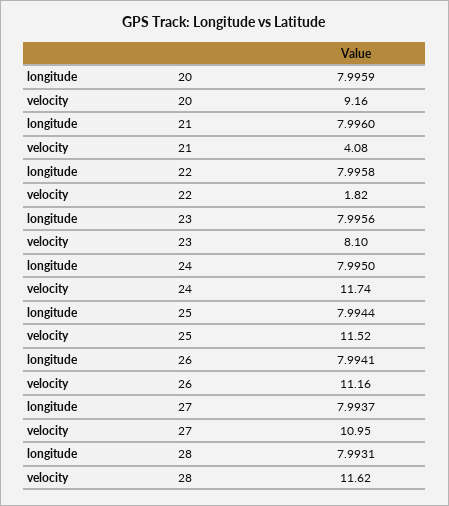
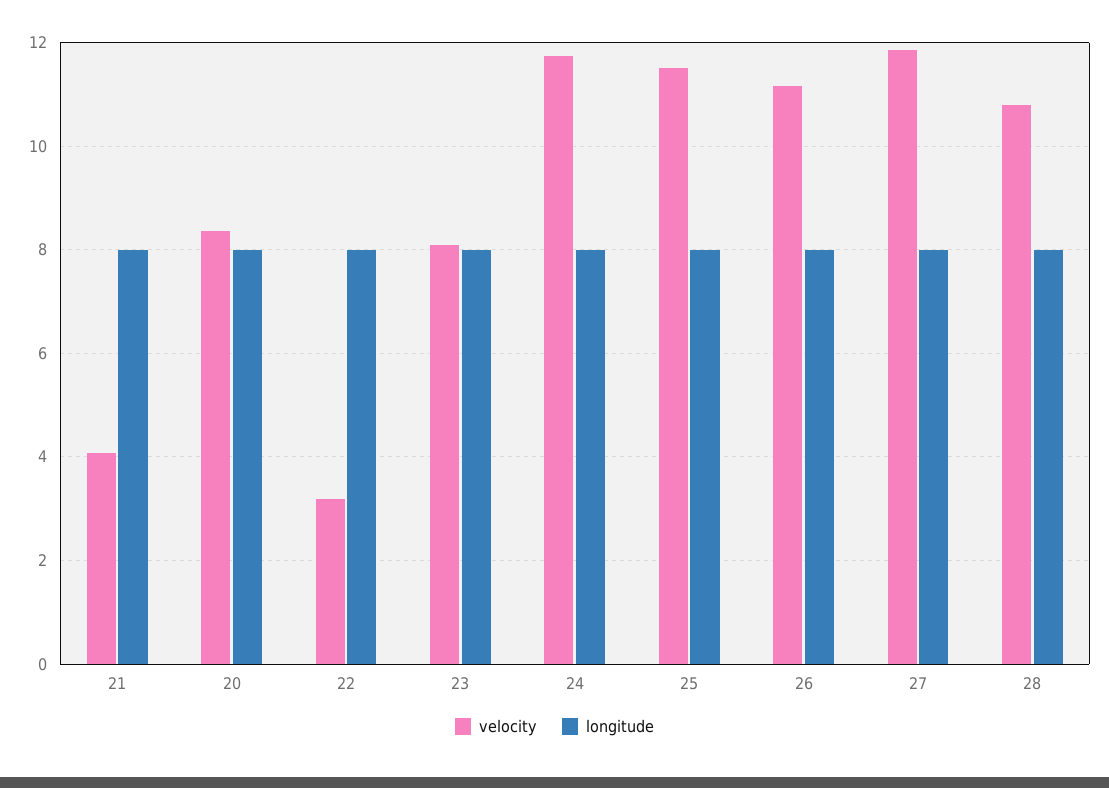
  {
    "longitude": {
      "20": 7.9959,
      "21": 7.996,
      "22": 7.9958,
      "23": 7.9956,
      "24": 7.995,
      "25": 7.9944,
      "26": 7.9941,
      "27": 7.9937,
      "28": 7.9931
    },
    "velocity": {
-     "20": 9.16,
+     "20": 8.4,
      "21": 4.08,
-     "22": 1.82,
+     "22": 3.2,
      "23": 8.1,
      "24": 11.74,
      "25": 11.52,
      "26": 11.16,
-     "27": 10.95,
+     "27": 11.8,
-     "28": 11.62
+     "28": 10.8
    }
  }

